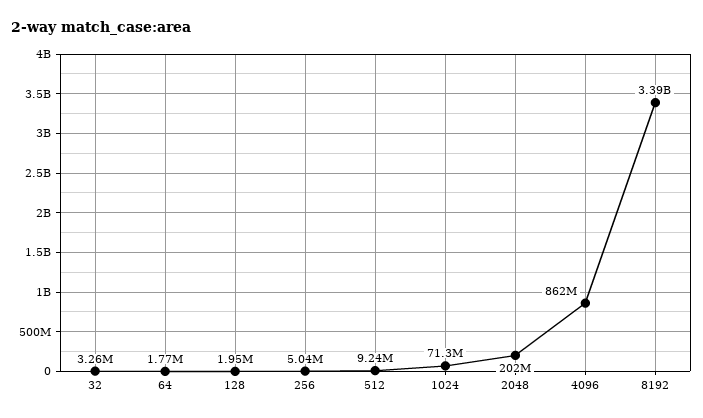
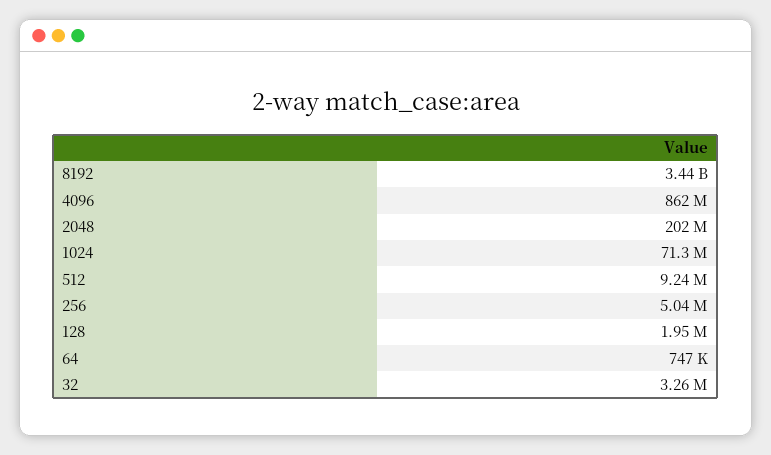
  {
    "32": 3260000,
-   "64": 1770000,
+   "64": 747000,
    "128": 1950000,
    "256": 5040000,
    "512": 9240000,
    "1024": 71300000,
    "2048": 202000000,
    "4096": 862000000,
-   "8192": 3390000000
+   "8192": 3440000000
  }

